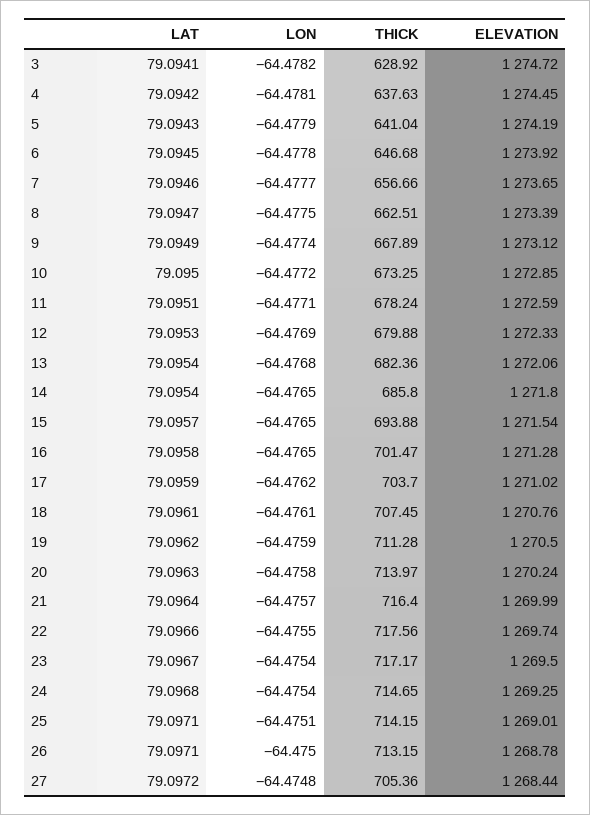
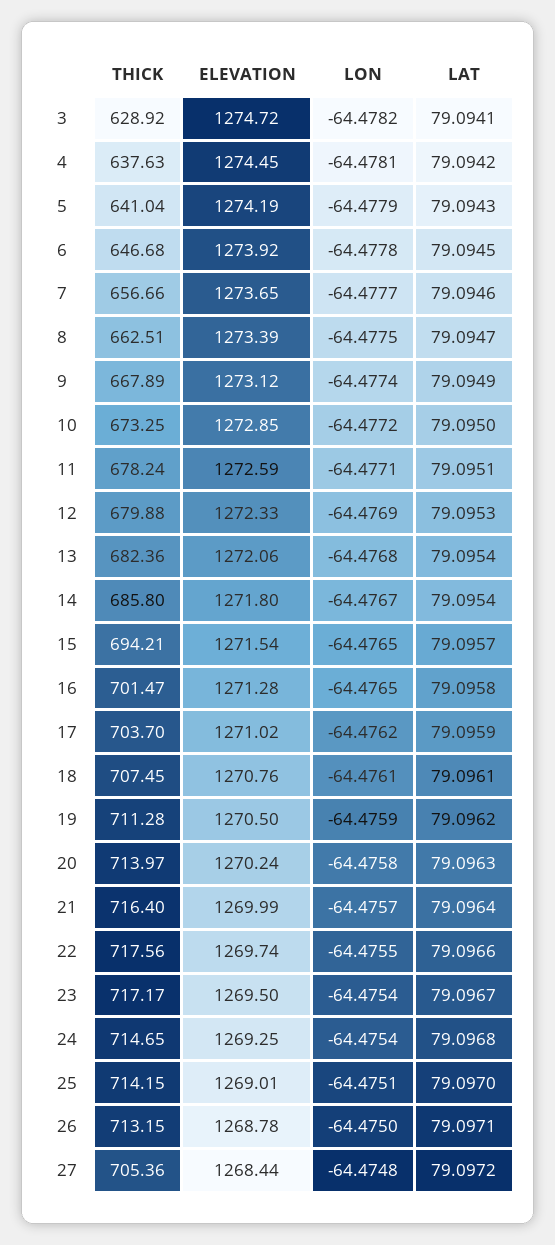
  {
    "LAT": {
      "3": 79.0941,
      "4": 79.0942,
      "5": 79.0943,
      "6": 79.0945,
      "7": 79.0946,
      "8": 79.0947,
      "9": 79.0949,
      "10": 79.095,
      "11": 79.0951,
      "12": 79.0953,
      "13": 79.0954,
      "14": 79.0954,
      "15": 79.0957,
      "16": 79.0958,
      "17": 79.0959,
      "18": 79.0961,
      "19": 79.0962,
      "20": 79.0963,
      "21": 79.0964,
      "22": 79.0966,
      "23": 79.0967,
      "24": 79.0968,
-     "25": 79.0971,
+     "25": 79.097,
      "26": 79.0971,
      "27": 79.0972
    },
    "LON": {
      "3": -64.4782,
      "4": -64.4781,
      "5": -64.4779,
      "6": -64.4778,
      "7": -64.4777,
      "8": -64.4775,
      "9": -64.4774,
      "10": -64.4772,
      "11": -64.4771,
      "12": -64.4769,
      "13": -64.4768,
-     "14": -64.4765,
+     "14": -64.4767,
      "15": -64.4765,
      "16": -64.4765,
      "17": -64.4762,
      "18": -64.4761,
      "19": -64.4759,
      "20": -64.4758,
      "21": -64.4757,
      "22": -64.4755,
      "23": -64.4754,
      "24": -64.4754,
      "25": -64.4751,
      "26": -64.475,
      "27": -64.4748
    },
    "THICK": {
      "3": 628.92,
      "4": 637.63,
      "5": 641.04,
      "6": 646.68,
      "7": 656.66,
      "8": 662.51,
      "9": 667.89,
      "10": 673.25,
      "11": 678.24,
      "12": 679.88,
      "13": 682.36,
      "14": 685.8,
-     "15": 693.88,
+     "15": 694.21,
      "16": 701.47,
      "17": 703.7,
      "18": 707.45,
      "19": 711.28,
      "20": 713.97,
      "21": 716.4,
      "22": 717.56,
      "23": 717.17,
      "24": 714.65,
      "25": 714.15,
      "26": 713.15,
      "27": 705.36
    },
    "ELEVATION": {
      "3": 1274.72,
      "4": 1274.45,
      "5": 1274.19,
      "6": 1273.92,
      "7": 1273.65,
      "8": 1273.39,
      "9": 1273.12,
      "10": 1272.85,
      "11": 1272.59,
      "12": 1272.33,
      "13": 1272.06,
      "14": 1271.8,
      "15": 1271.54,
      "16": 1271.28,
      "17": 1271.02,
      "18": 1270.76,
      "19": 1270.5,
      "20": 1270.24,
      "21": 1269.99,
      "22": 1269.74,
      "23": 1269.5,
      "24": 1269.25,
      "25": 1269.01,
      "26": 1268.78,
      "27": 1268.44
    }
  }

